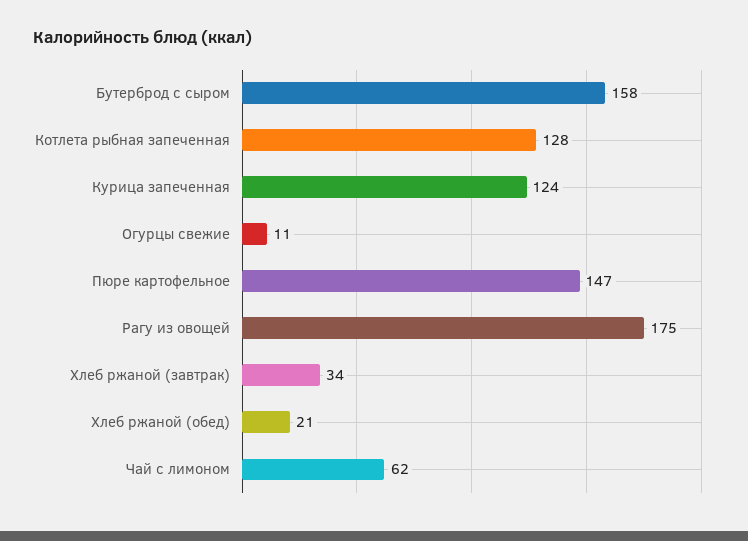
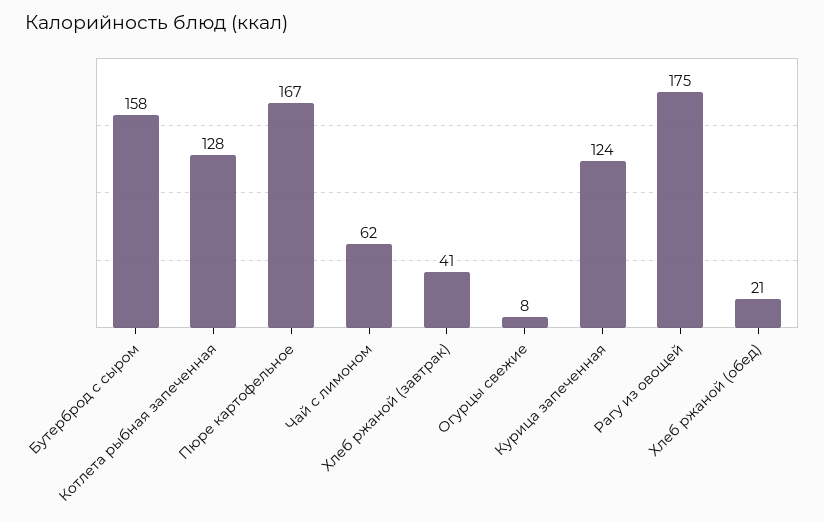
  {
    "Бутерброд с сыром": 158,
    "Котлета рыбная запеченная": 128,
    "Курица запеченная": 124,
-   "Огурцы свежие": 11,
+   "Огурцы свежие": 8,
-   "Пюре картофельное": 147,
+   "Пюре картофельное": 167,
    "Рагу из овощей": 175,
-   "Хлеб ржаной (завтрак)": 34,
+   "Хлеб ржаной (завтрак)": 41,
    "Хлеб ржаной (обед)": 21,
    "Чай с лимоном": 62
  }

